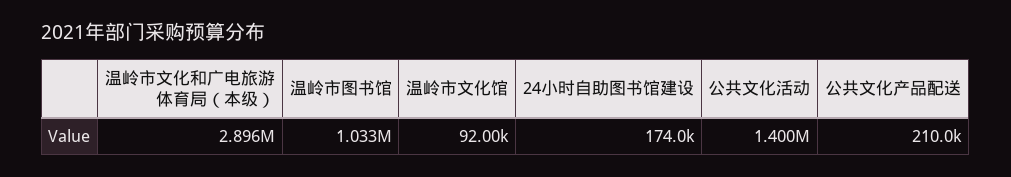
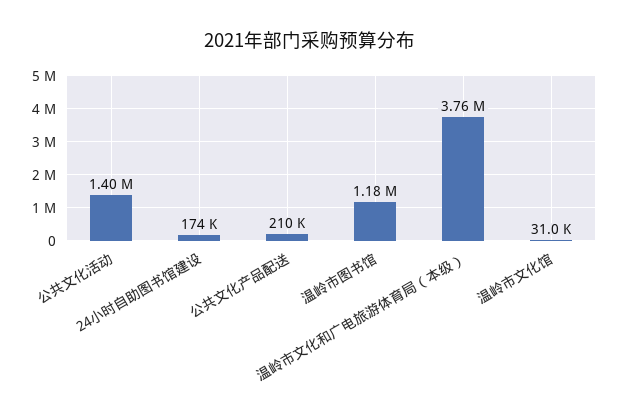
  {
-   "温岭市文化和广电旅游体育局（本级）": 2896000,
+   "温岭市文化和广电旅游体育局（本级）": 3760000,
-   "温岭市图书馆": 1033000,
+   "温岭市图书馆": 1180000,
-   "温岭市文化馆": 92000,
+   "温岭市文化馆": 31000,
    "24小时自助图书馆建设": 174000,
    "公共文化活动": 1400000,
    "公共文化产品配送": 210000
  }

